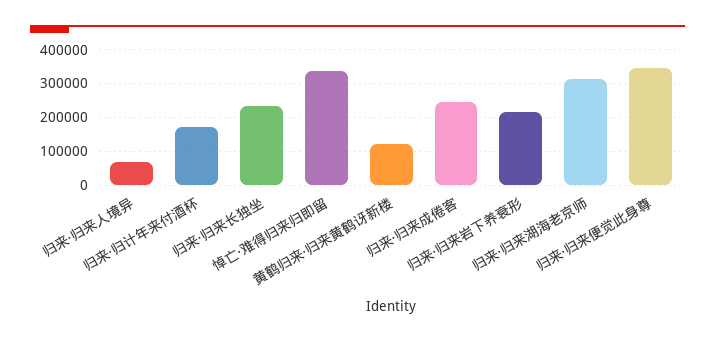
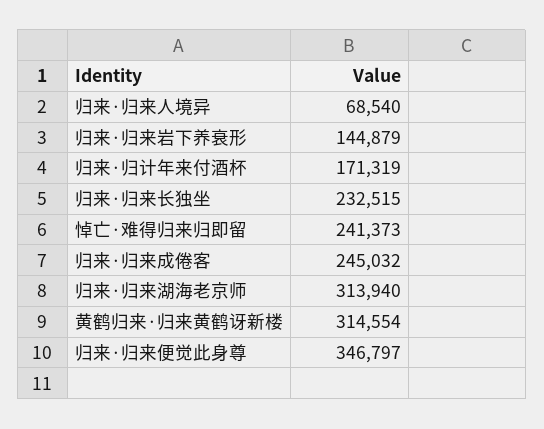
  {
    "归来·归来人境异": 68540,
    "归来·归计年来付酒杯": 171319,
    "归来·归来长独坐": 232515,
-   "悼亡·难得归来归即留": 340000,
+   "悼亡·难得归来归即留": 241373,
-   "黄鹤归来·归来黄鹤讶新楼": 120000,
+   "黄鹤归来·归来黄鹤讶新楼": 314554,
    "归来·归来成倦客": 245032,
-   "归来·归来岩下养衰形": 220000,
+   "归来·归来岩下养衰形": 144879,
    "归来·归来湖海老京师": 313940,
    "归来·归来便觉此身尊": 346797
  }

